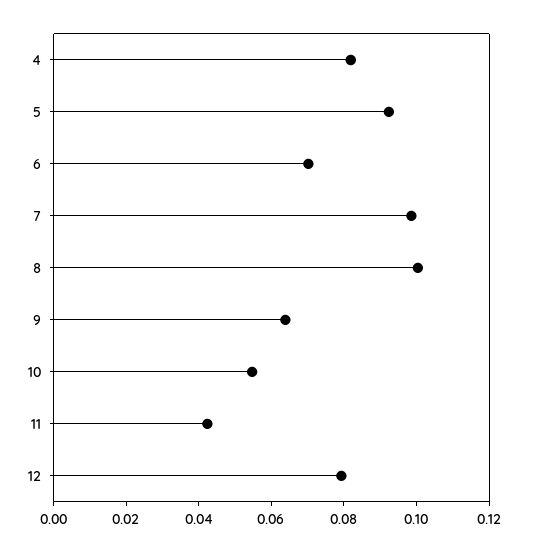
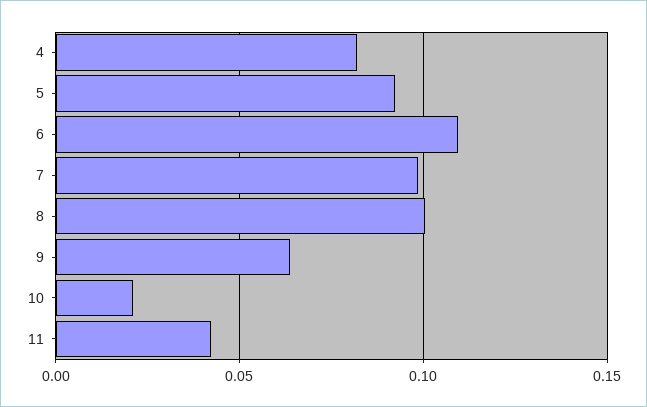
  {
    "4": 0.08,
    "5": 0.09,
-   "6": 0.07,
+   "6": 0.11,
    "7": 0.1,
    "8": 0.1,
    "9": 0.065,
-   "10": 0.055,
+   "10": 0.02,
-   "11": 0.04,
+   "11": 0.04
-   "12": 0.08
  }

